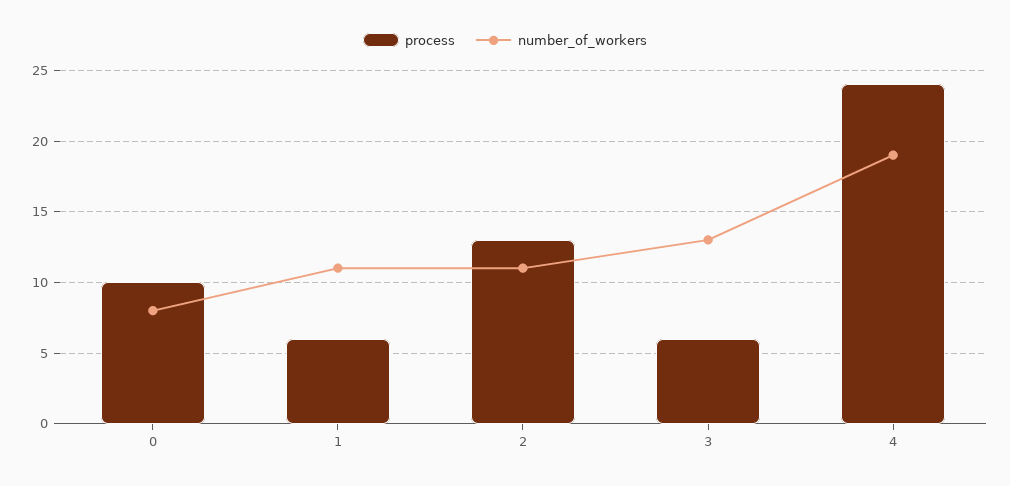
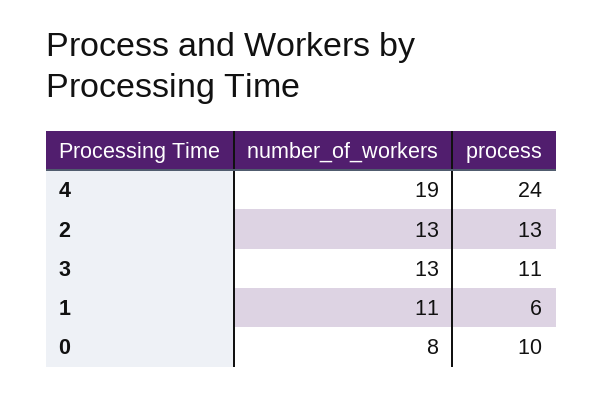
  {
    "process": {
      "0": 10,
      "1": 6,
      "2": 13,
-     "3": 6,
+     "3": 11,
      "4": 24
    },
    "number_of_workers": {
      "0": 8,
      "1": 11,
-     "2": 11,
+     "2": 13,
      "3": 13,
      "4": 19
    }
  }

